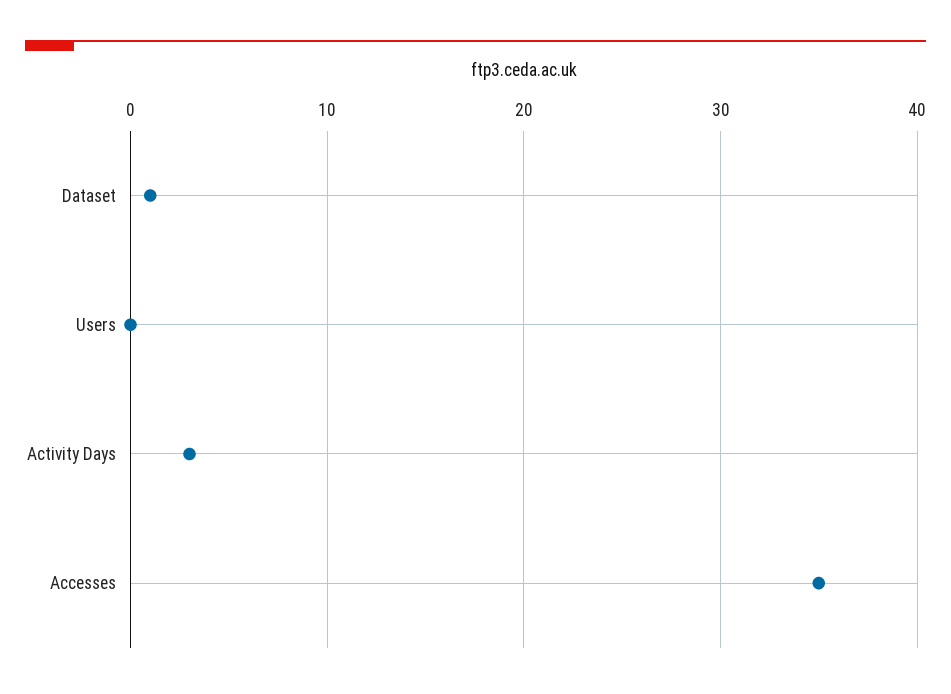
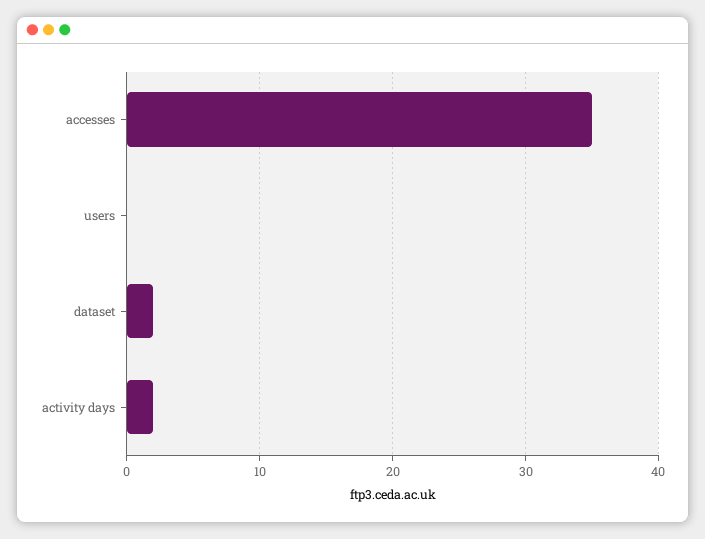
  {
-   "Dataset": 1,
+   "Dataset": 2,
    "Users": 0,
-   "Activity Days": 3,
+   "Activity Days": 2,
    "Accesses": 35
  }

